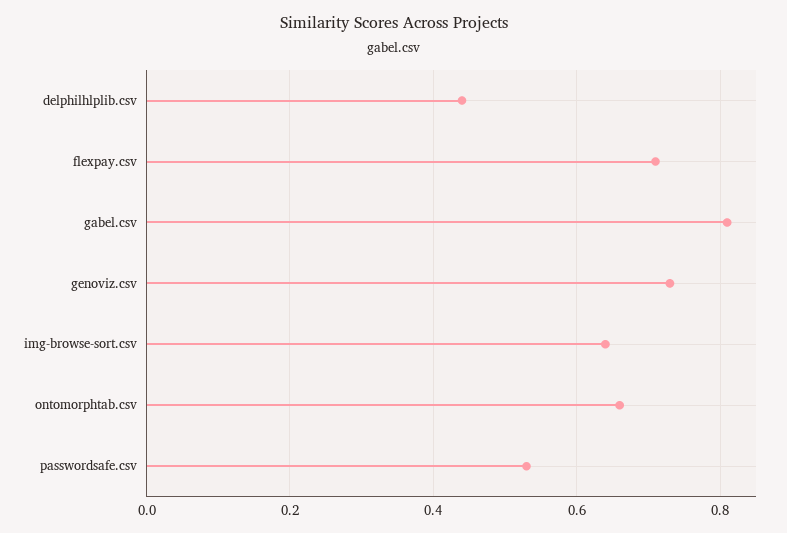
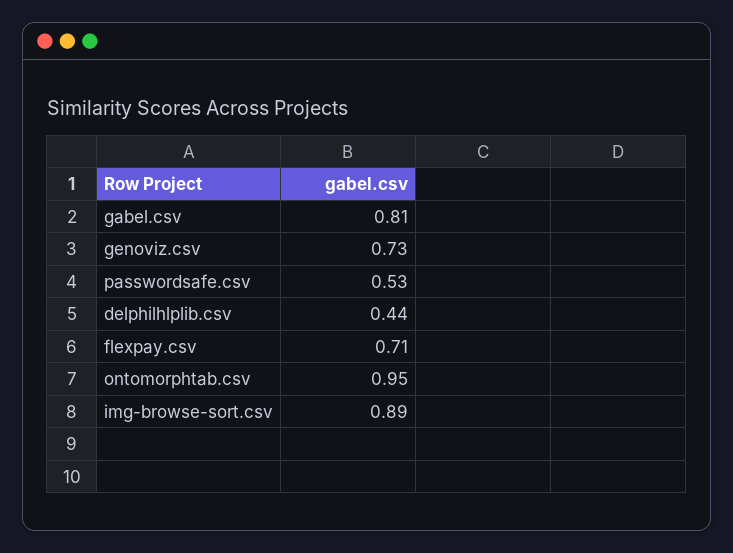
  {
    "delphilhlplib.csv": 0.44,
    "flexpay.csv": 0.71,
    "gabel.csv": 0.81,
    "genoviz.csv": 0.73,
-   "img-browse-sort.csv": 0.65,
+   "img-browse-sort.csv": 0.89,
-   "ontomorphtab.csv": 0.65,
+   "ontomorphtab.csv": 0.95,
    "passwordsafe.csv": 0.53
  }

